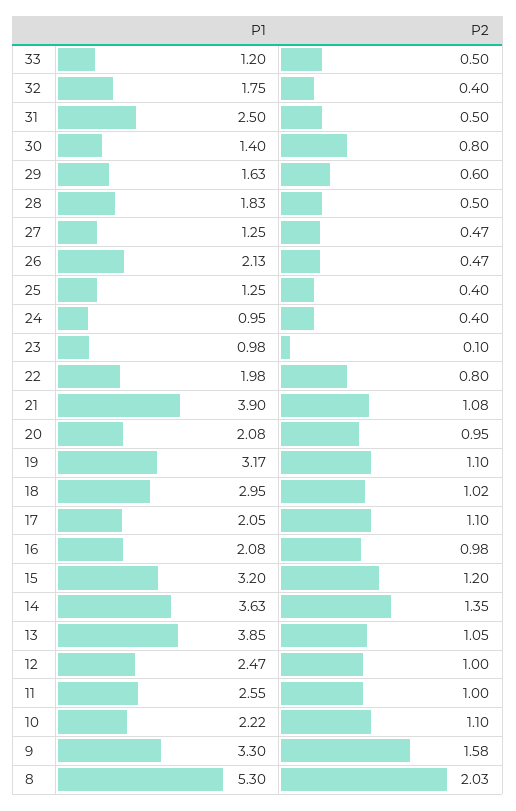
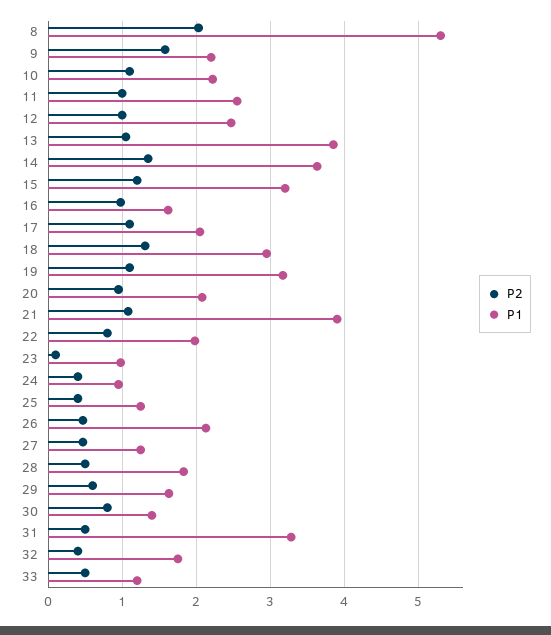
  {
    "P1": {
      "33": 1.2,
      "32": 1.75,
-     "31": 2.5,
+     "31": 3.3,
      "30": 1.4,
      "29": 1.63,
      "28": 1.83,
      "27": 1.25,
      "26": 2.13,
      "25": 1.25,
      "24": 0.95,
      "23": 0.98,
      "22": 1.98,
      "21": 3.9,
      "20": 2.08,
      "19": 3.17,
      "18": 2.95,
      "17": 2.05,
-     "16": 2.08,
+     "16": 1.6,
      "15": 3.2,
      "14": 3.63,
      "13": 3.85,
      "12": 2.47,
      "11": 2.55,
      "10": 2.22,
-     "9": 3.3,
+     "9": 2.2,
      "8": 5.3
    },
    "P2": {
      "33": 0.5,
      "32": 0.4,
      "31": 0.5,
      "30": 0.8,
      "29": 0.6,
      "28": 0.5,
      "27": 0.47,
      "26": 0.47,
      "25": 0.4,
      "24": 0.4,
      "23": 0.1,
      "22": 0.8,
      "21": 1.08,
      "20": 0.95,
      "19": 1.1,
-     "18": 1.02,
+     "18": 1.3,
      "17": 1.1,
      "16": 0.98,
      "15": 1.2,
      "14": 1.35,
      "13": 1.05,
      "12": 1,
      "11": 1,
      "10": 1.1,
      "9": 1.58,
      "8": 2.03
    }
  }

